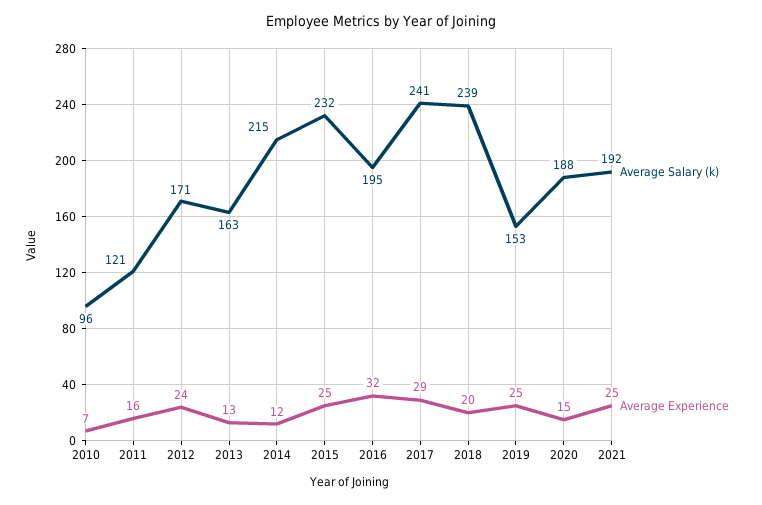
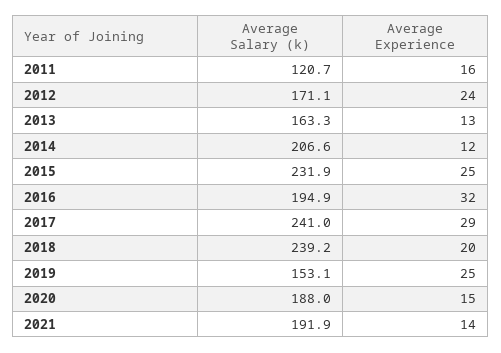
  {
    "Average Salary (k)": {
-     "2010": 96,
      "2011": 120.7,
      "2012": 171.1,
      "2013": 163.3,
-     "2014": 215,
+     "2014": 206.6,
      "2015": 231.9,
      "2016": 194.9,
      "2017": 241,
      "2018": 239.2,
      "2019": 153.1,
      "2020": 188,
      "2021": 191.9
    },
    "Average Experience": {
-     "2010": 7,
      "2011": 16,
      "2012": 24,
      "2013": 13,
      "2014": 12,
      "2015": 25,
      "2016": 32,
      "2017": 29,
      "2018": 20,
      "2019": 25,
      "2020": 15,
-     "2021": 25
+     "2021": 14
    }
  }

